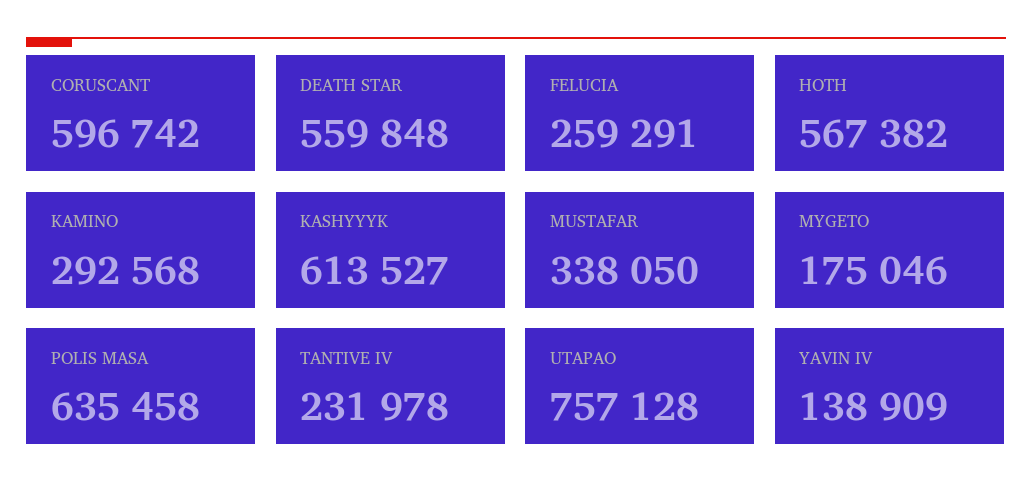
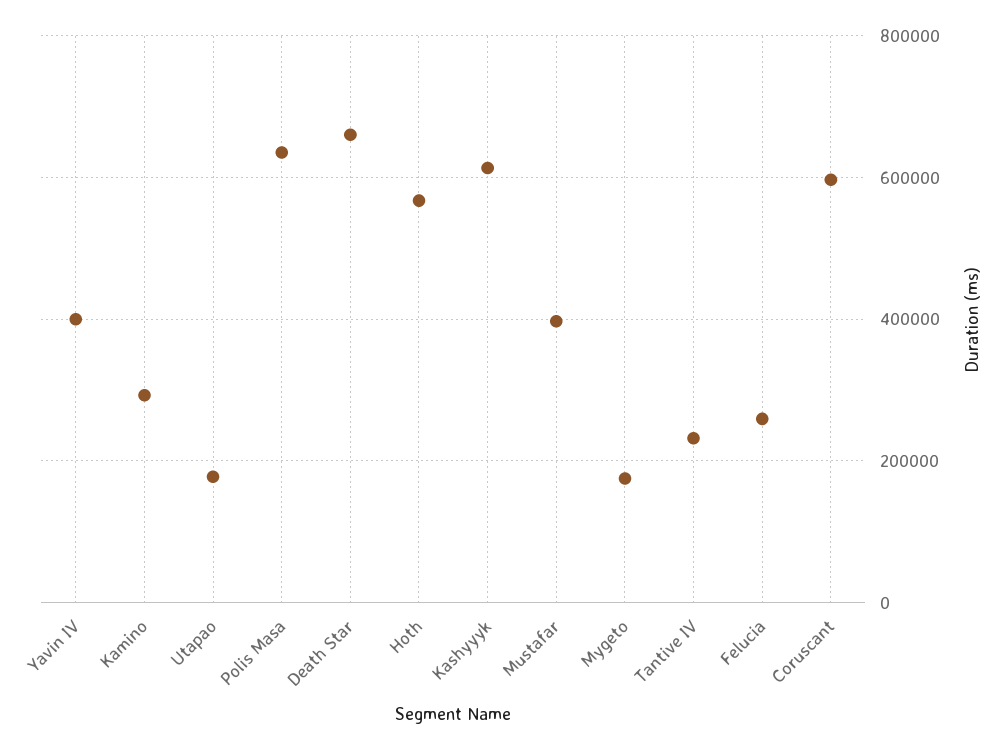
  {
    "CORUSCANT": 596742,
-   "DEATH STAR": 559848,
+   "DEATH STAR": 660000,
    "FELUCIA": 259291,
    "HOTH": 567382,
    "KAMINO": 292568,
    "KASHYYYK": 613527,
-   "MUSTAFAR": 338050,
+   "MUSTAFAR": 400000,
    "MYGETO": 175046,
    "POLIS MASA": 635458,
    "TANTIVE IV": 231978,
-   "UTAPAO": 757128,
+   "UTAPAO": 180000,
-   "YAVIN IV": 138909
+   "YAVIN IV": 400000
  }

